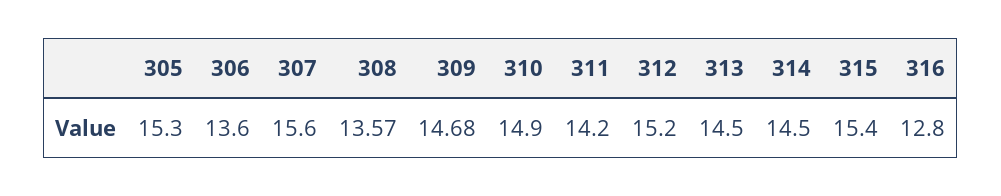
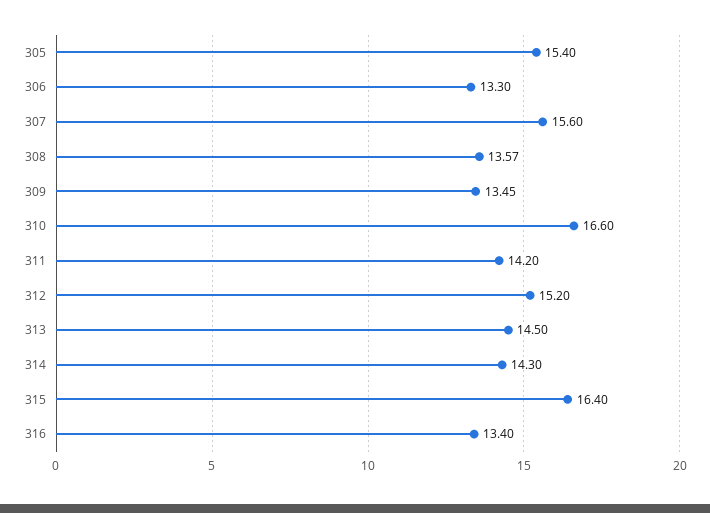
  {
-   "305": 15.3,
+   "305": 15.4,
-   "306": 13.6,
+   "306": 13.3,
    "307": 15.6,
    "308": 13.57,
-   "309": 14.68,
+   "309": 13.45,
-   "310": 14.9,
+   "310": 16.6,
    "311": 14.2,
    "312": 15.2,
    "313": 14.5,
-   "314": 14.5,
+   "314": 14.3,
-   "315": 15.4,
+   "315": 16.4,
-   "316": 12.8
+   "316": 13.4
  }

